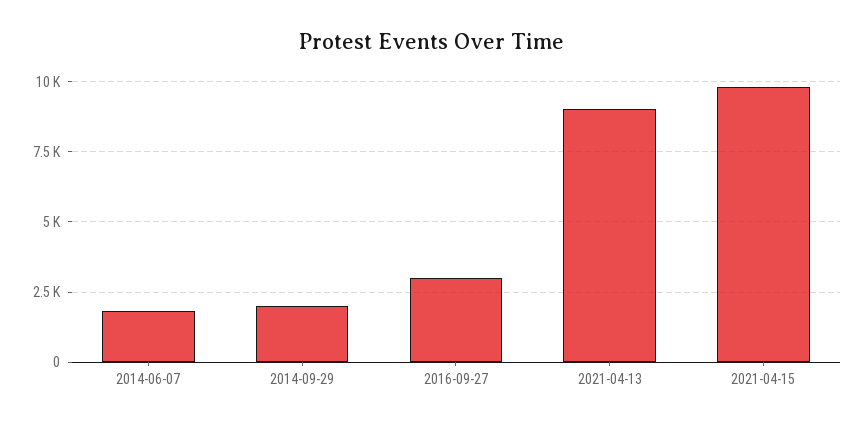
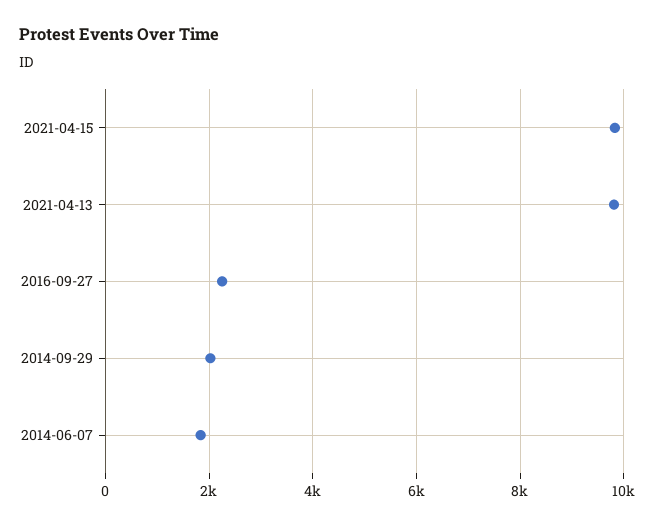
  {
    "2014-06-07": 1800,
    "2014-09-29": 2000,
-   "2016-09-27": 3000,
+   "2016-09-27": 2200,
-   "2021-04-13": 9000,
+   "2021-04-13": 9800,
    "2021-04-15": 9800
  }

